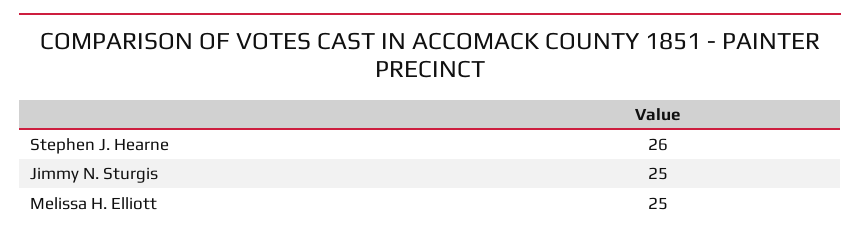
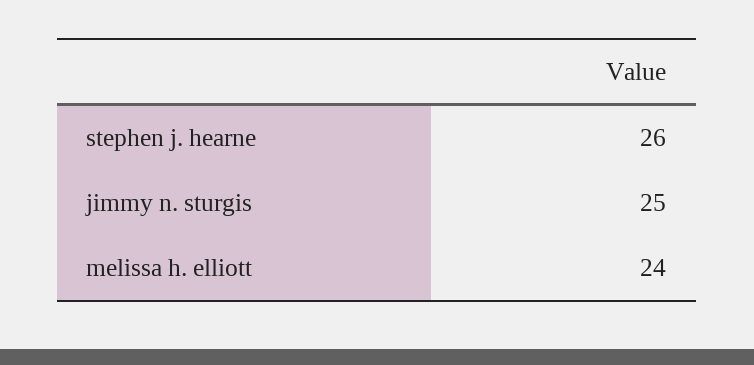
  {
    "Stephen J. Hearne": 26,
    "Jimmy N. Sturgis": 25,
-   "Melissa H. Elliott": 25
+   "Melissa H. Elliott": 24
  }

